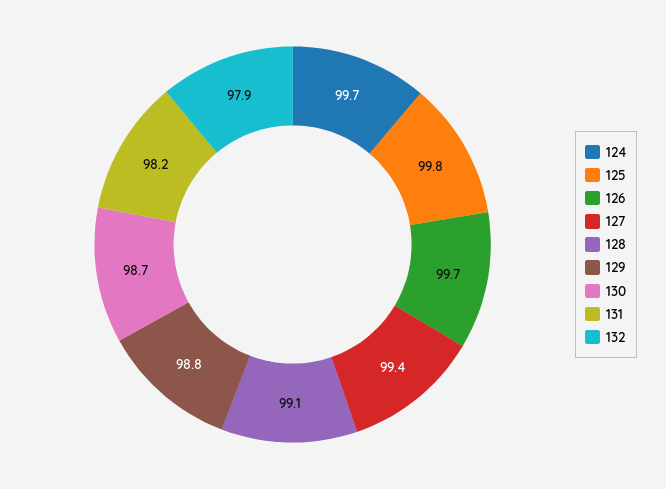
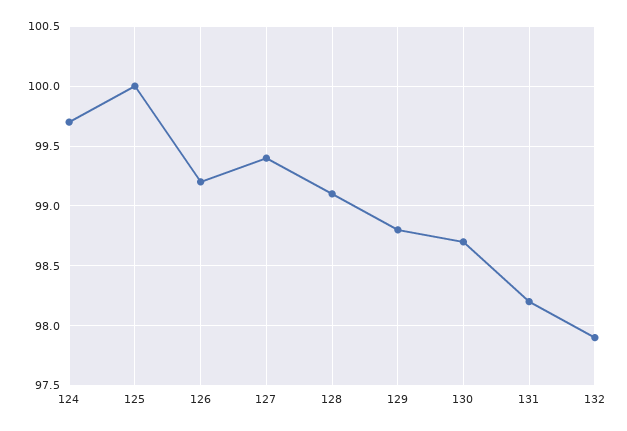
  {
    "124": 99.7,
-   "125": 99.8,
+   "125": 100,
-   "126": 99.7,
+   "126": 99.2,
    "127": 99.4,
    "128": 99.1,
    "129": 98.8,
    "130": 98.7,
    "131": 98.2,
    "132": 97.9
  }

